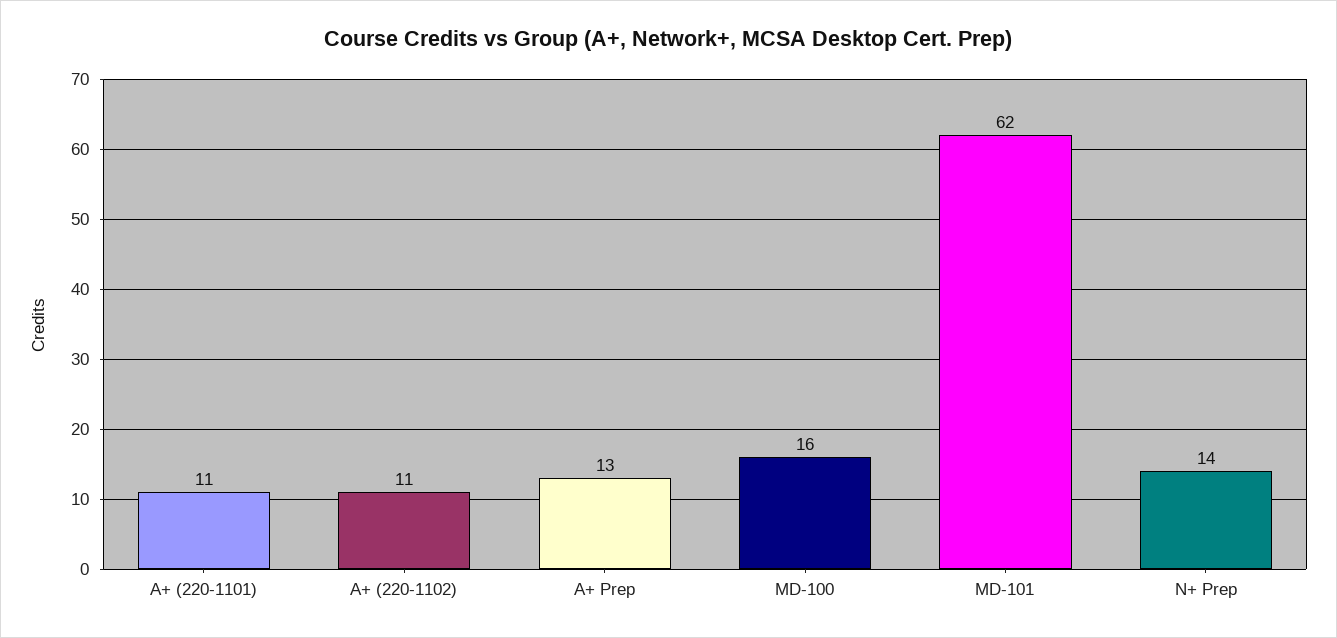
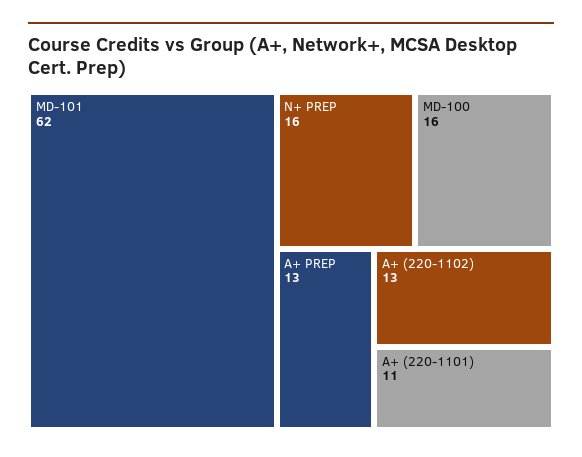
  {
    "A+ (220-1101)": 11,
-   "A+ (220-1102)": 11,
+   "A+ (220-1102)": 13,
    "A+ Prep": 13,
    "MD-100": 16,
    "MD-101": 62,
-   "N+ Prep": 14
+   "N+ Prep": 16
  }

